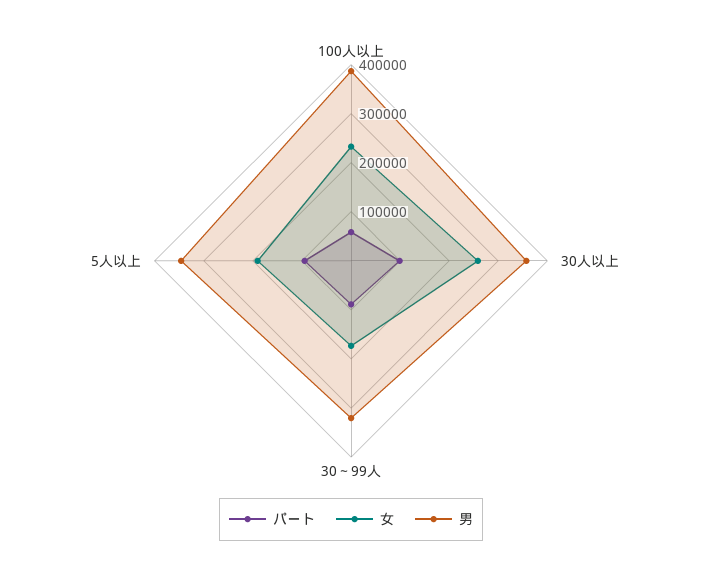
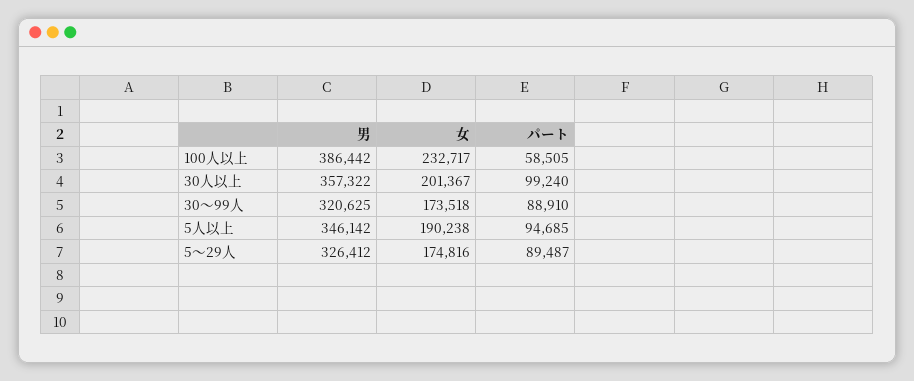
  {
    "パート": {
      "100人以上": 58505,
      "30人以上": 99240,
      "30～99人": 88910,
-     "5人以上": 94685
+     "5人以上": 94685,
+     "5～29人": 89487
    },
    "女": {
      "100人以上": 232717,
-     "30人以上": 260000,
+     "30人以上": 201367,
      "30～99人": 173518,
-     "5人以上": 190238
+     "5人以上": 190238,
+     "5～29人": 174816
    },
    "男": {
      "100人以上": 386442,
      "30人以上": 357322,
      "30～99人": 320625,
-     "5人以上": 346142
+     "5人以上": 346142,
+     "5～29人": 326412
    }
  }

